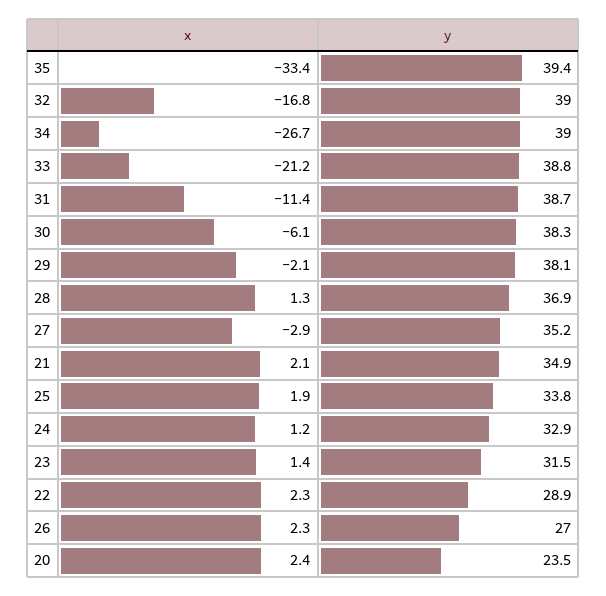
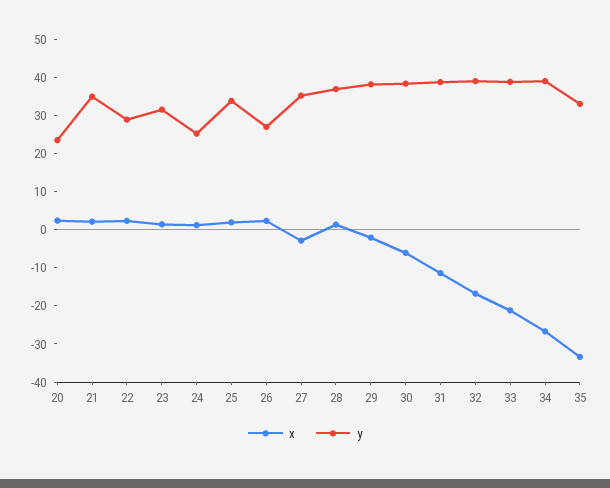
  {
    "x": {
      "35": -33.4,
      "32": -16.8,
      "34": -26.7,
      "33": -21.2,
      "31": -11.4,
      "30": -6.1,
      "29": -2.1,
      "28": 1.3,
      "27": -2.9,
      "21": 2.1,
      "25": 1.9,
      "24": 1.2,
      "23": 1.4,
      "22": 2.3,
      "26": 2.3,
      "20": 2.4
    },
    "y": {
-     "35": 39.4,
+     "35": 32.5,
      "32": 39,
      "34": 39,
      "33": 38.8,
      "31": 38.7,
      "30": 38.3,
      "29": 38.1,
      "28": 36.9,
      "27": 35.2,
      "21": 34.9,
      "25": 33.8,
-     "24": 32.9,
+     "24": 25,
      "23": 31.5,
      "22": 28.9,
      "26": 27,
      "20": 23.5
    }
  }

